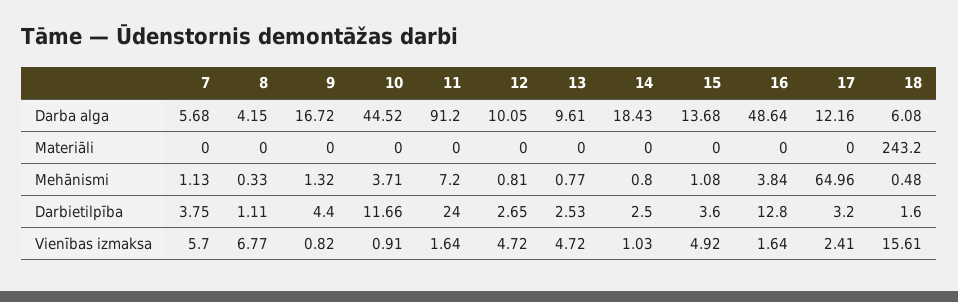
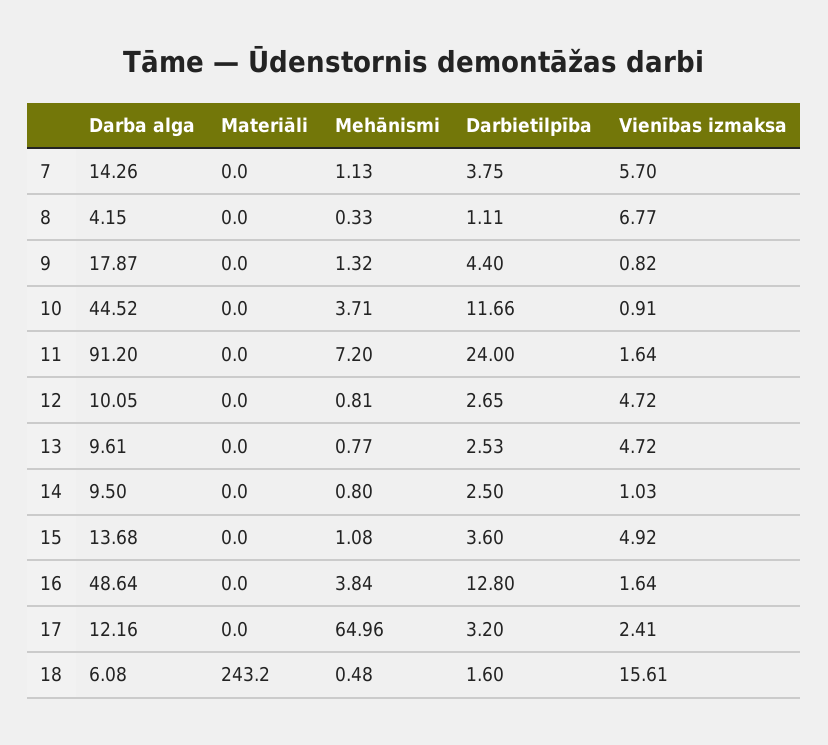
  {
    "7": {
-     "Darba alga": 5.68,
+     "Darba alga": 14.26,
      "Materiāli": 0,
      "Mehānismi": 1.13,
      "Darbietilpība": 3.75,
      "Vienības izmaksa": 5.7
    },
    "8": {
      "Darba alga": 4.15,
      "Materiāli": 0,
      "Mehānismi": 0.33,
      "Darbietilpība": 1.11,
      "Vienības izmaksa": 6.77
    },
    "9": {
-     "Darba alga": 16.72,
+     "Darba alga": 17.87,
      "Materiāli": 0,
      "Mehānismi": 1.32,
      "Darbietilpība": 4.4,
      "Vienības izmaksa": 0.82
    },
    "10": {
      "Darba alga": 44.52,
      "Materiāli": 0,
      "Mehānismi": 3.71,
      "Darbietilpība": 11.66,
      "Vienības izmaksa": 0.91
    },
    "11": {
      "Darba alga": 91.2,
      "Materiāli": 0,
      "Mehānismi": 7.2,
      "Darbietilpība": 24,
      "Vienības izmaksa": 1.64
    },
    "12": {
      "Darba alga": 10.05,
      "Materiāli": 0,
      "Mehānismi": 0.81,
      "Darbietilpība": 2.65,
      "Vienības izmaksa": 4.72
    },
    "13": {
      "Darba alga": 9.61,
      "Materiāli": 0,
      "Mehānismi": 0.77,
      "Darbietilpība": 2.53,
      "Vienības izmaksa": 4.72
    },
    "14": {
-     "Darba alga": 18.43,
+     "Darba alga": 9.5,
      "Materiāli": 0,
      "Mehānismi": 0.8,
      "Darbietilpība": 2.5,
      "Vienības izmaksa": 1.03
    },
    "15": {
      "Darba alga": 13.68,
      "Materiāli": 0,
      "Mehānismi": 1.08,
      "Darbietilpība": 3.6,
      "Vienības izmaksa": 4.92
    },
    "16": {
      "Darba alga": 48.64,
      "Materiāli": 0,
      "Mehānismi": 3.84,
      "Darbietilpība": 12.8,
      "Vienības izmaksa": 1.64
    },
    "17": {
      "Darba alga": 12.16,
      "Materiāli": 0,
      "Mehānismi": 64.96,
      "Darbietilpība": 3.2,
      "Vienības izmaksa": 2.41
    },
    "18": {
      "Darba alga": 6.08,
      "Materiāli": 243.2,
      "Mehānismi": 0.48,
      "Darbietilpība": 1.6,
      "Vienības izmaksa": 15.61
    }
  }

